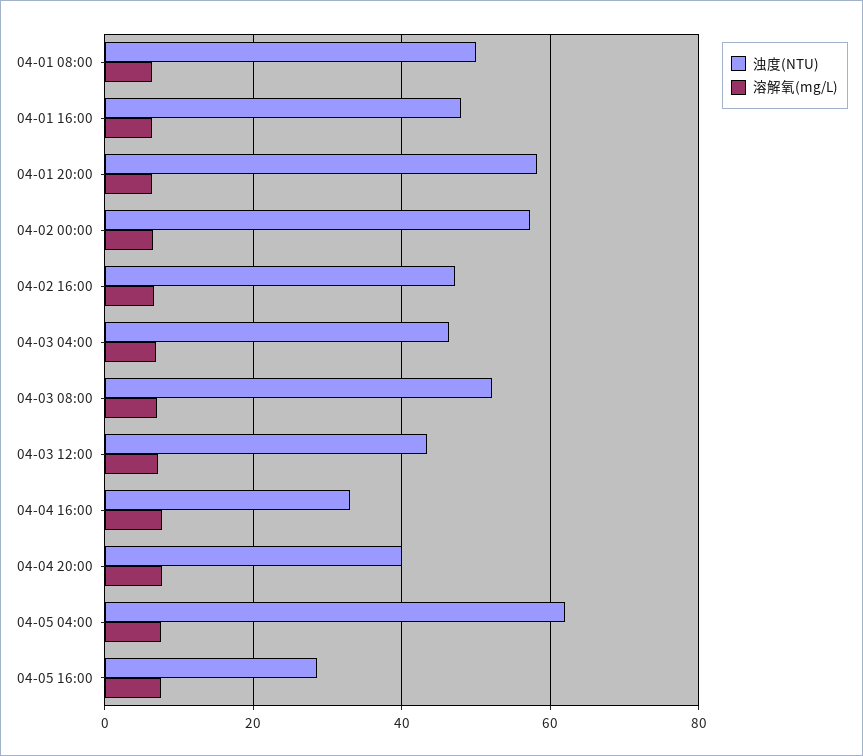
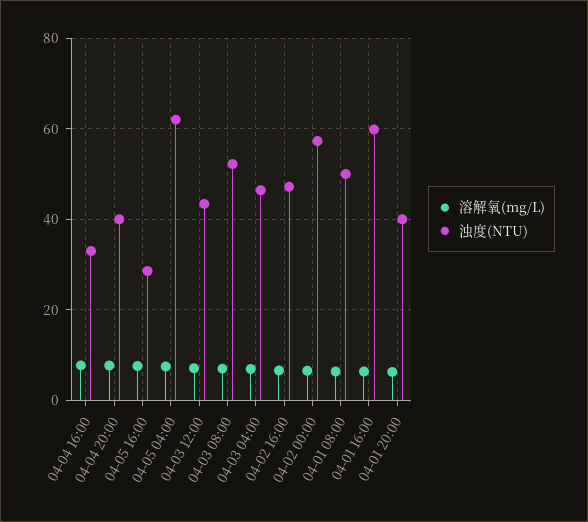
  {
    "浊度(NTU)": {
      "04-01 08:00": 50,
-     "04-01 16:00": 48,
+     "04-01 16:00": 60,
-     "04-01 20:00": 58,
+     "04-01 20:00": 40,
      "04-02 00:00": 58,
      "04-02 16:00": 48,
      "04-03 04:00": 46,
      "04-03 08:00": 52,
      "04-03 12:00": 44,
      "04-04 16:00": 34,
      "04-04 20:00": 40,
      "04-05 04:00": 62,
      "04-05 16:00": 28
    },
    "溶解氧(mg/L)": {
      "04-01 08:00": 6,
      "04-01 16:00": 6,
      "04-01 20:00": 6,
      "04-02 00:00": 6,
      "04-02 16:00": 6,
      "04-03 04:00": 6,
      "04-03 08:00": 8,
      "04-03 12:00": 8,
      "04-04 16:00": 8,
      "04-04 20:00": 8,
      "04-05 04:00": 8,
      "04-05 16:00": 8
    }
  }

